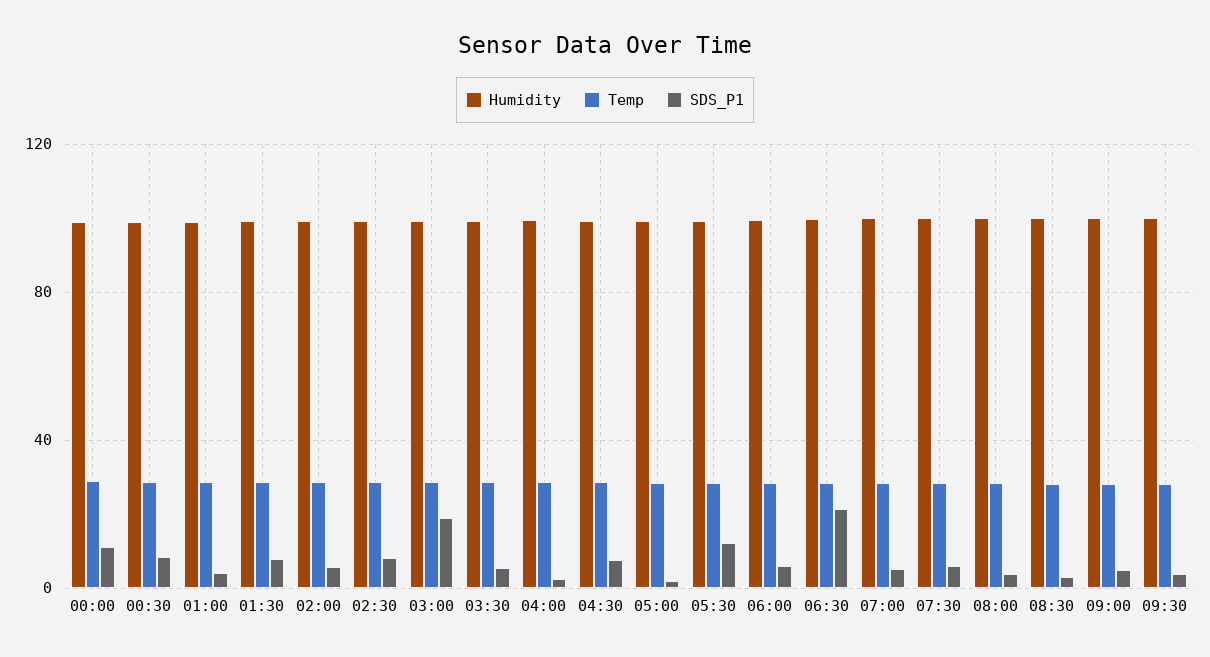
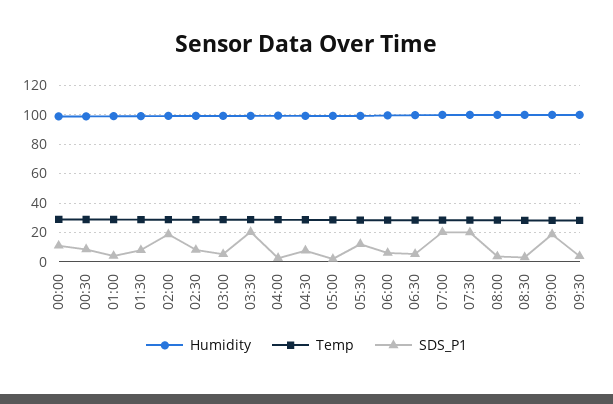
  {
    "Humidity": {
      "00:00": 100,
      "00:30": 100,
      "01:00": 100,
      "01:30": 100,
      "02:00": 100,
      "02:30": 100,
      "03:00": 100,
      "03:30": 100,
      "04:00": 100,
      "04:30": 100,
      "05:00": 100,
      "05:30": 100,
      "06:00": 100,
      "06:30": 100,
      "07:00": 100,
      "07:30": 100,
      "08:00": 100,
      "08:30": 100,
      "09:00": 100,
      "09:30": 100
    },
    "Temp": {
      "00:00": 30,
      "00:30": 30,
      "01:00": 30,
      "01:30": 30,
      "02:00": 30,
      "02:30": 30,
      "03:00": 30,
      "03:30": 30,
      "04:00": 30,
      "04:30": 30,
      "05:00": 30,
      "05:30": 30,
      "06:00": 30,
      "06:30": 30,
      "07:00": 30,
      "07:30": 30,
      "08:00": 30,
      "08:30": 30,
      "09:00": 30,
      "09:30": 30
    },
    "SDS_P1": {
      "00:00": 10,
      "00:30": 10,
      "01:00": 5,
      "01:30": 10,
-     "02:00": 5,
+     "02:00": 20,
      "02:30": 10,
-     "03:00": 20,
+     "03:00": 5,
-     "03:30": 5,
+     "03:30": 20,
      "04:00": 5,
      "04:30": 10,
      "05:00": 0,
      "05:30": 10,
      "06:00": 5,
-     "06:30": 20,
+     "06:30": 5,
-     "07:00": 5,
+     "07:00": 20,
-     "07:30": 5,
+     "07:30": 20,
      "08:00": 5,
      "08:30": 5,
-     "09:00": 5,
+     "09:00": 20,
      "09:30": 5
    }
  }

